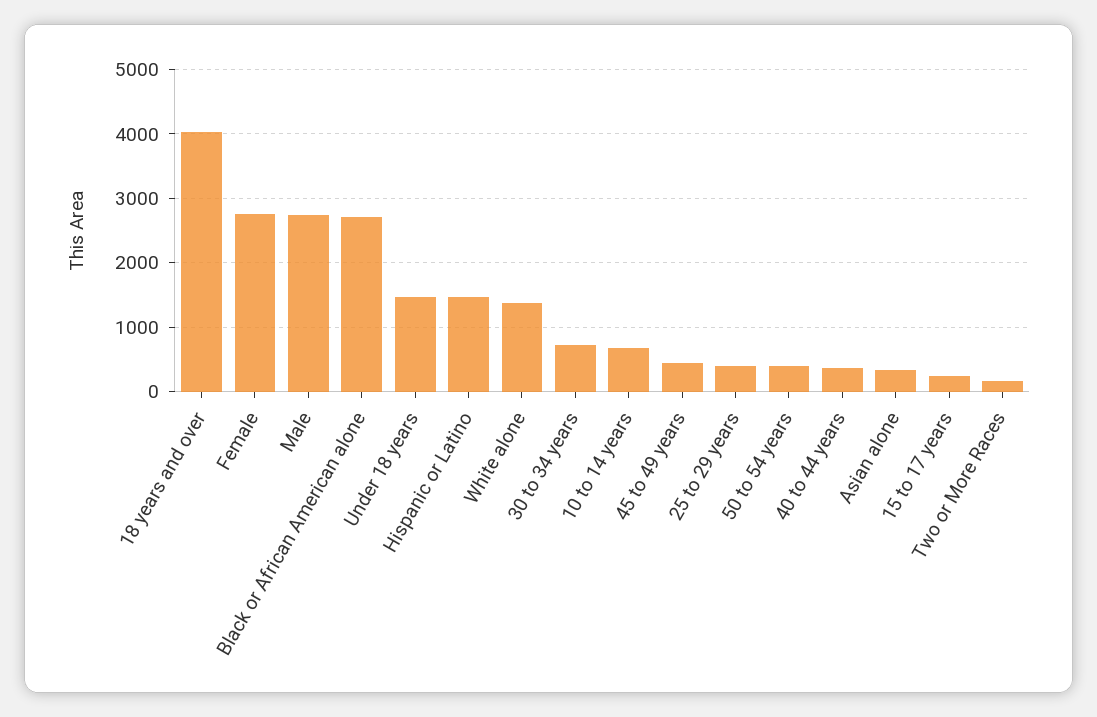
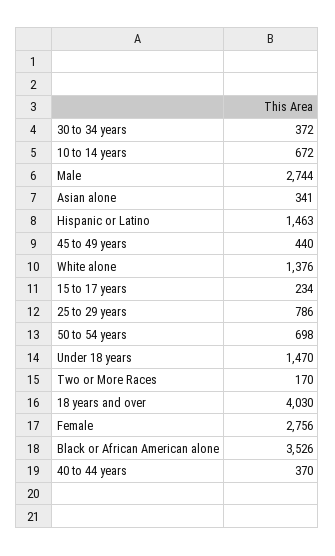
  {
    "18 years and over": 4030,
    "Female": 2756,
    "Male": 2744,
-   "Black or African American alone": 2700,
+   "Black or African American alone": 3526,
    "Under 18 years": 1470,
    "Hispanic or Latino": 1463,
    "White alone": 1376,
-   "30 to 34 years": 700,
+   "30 to 34 years": 372,
    "10 to 14 years": 672,
    "45 to 49 years": 440,
-   "25 to 29 years": 400,
+   "25 to 29 years": 786,
-   "50 to 54 years": 400,
+   "50 to 54 years": 698,
    "40 to 44 years": 370,
    "Asian alone": 341,
    "15 to 17 years": 234,
    "Two or More Races": 170
  }

